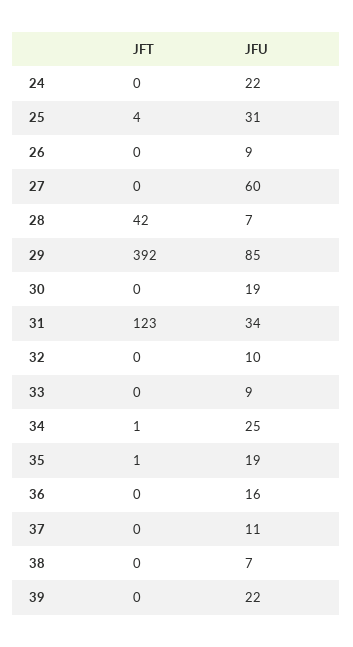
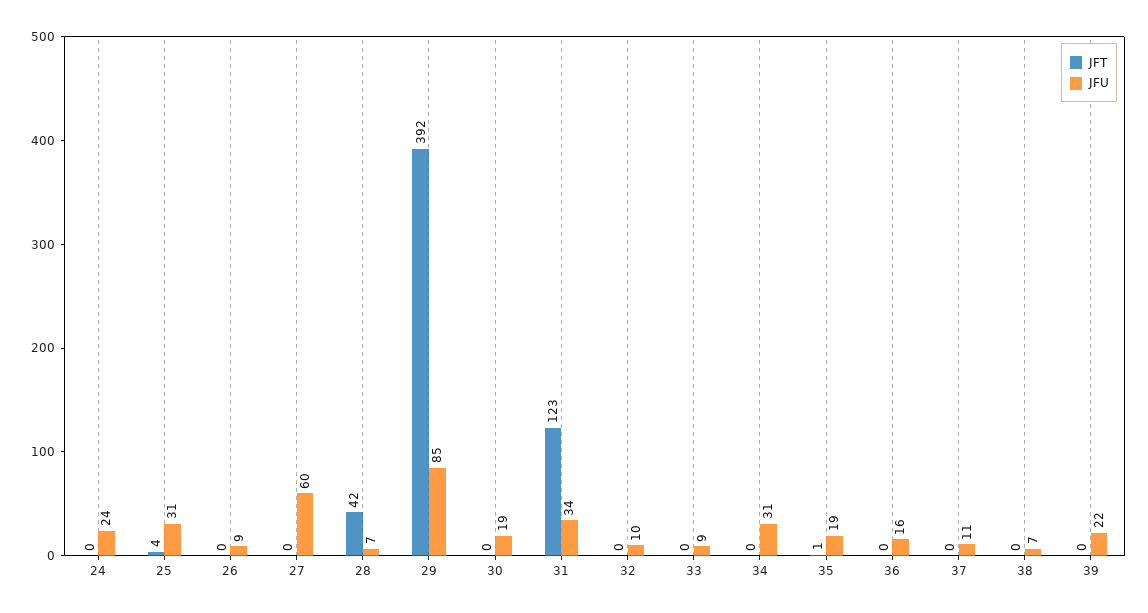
  {
    "JFT": {
      "24": 0,
      "25": 4,
      "26": 0,
      "27": 0,
      "28": 42,
      "29": 392,
      "30": 0,
      "31": 123,
      "32": 0,
      "33": 0,
-     "34": 1,
+     "34": 0,
      "35": 1,
      "36": 0,
      "37": 0,
      "38": 0,
      "39": 0
    },
    "JFU": {
-     "24": 22,
+     "24": 24,
      "25": 31,
      "26": 9,
      "27": 60,
      "28": 7,
      "29": 85,
      "30": 19,
      "31": 34,
      "32": 10,
      "33": 9,
-     "34": 25,
+     "34": 31,
      "35": 19,
      "36": 16,
      "37": 11,
      "38": 7,
      "39": 22
    }
  }

